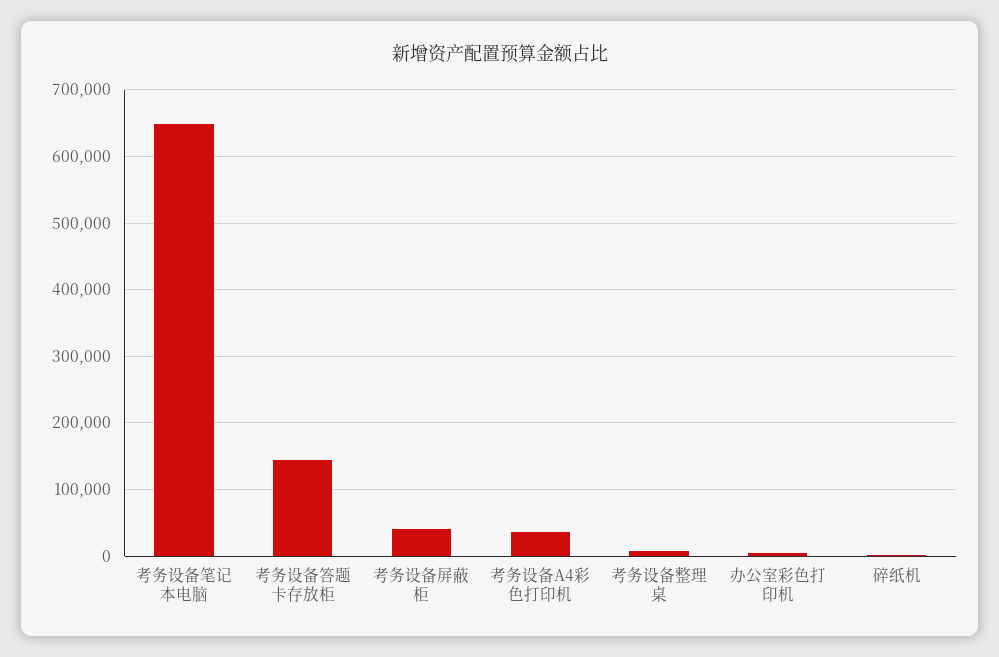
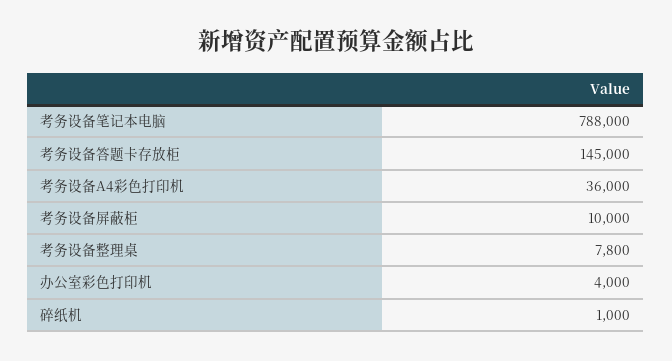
  {
-   "考务设备笔记本电脑": 650000,
+   "考务设备笔记本电脑": 788000,
    "考务设备答题卡存放柜": 145000,
-   "考务设备屏蔽柜": 40000,
+   "考务设备屏蔽柜": 10000,
    "考务设备A4彩色打印机": 36000,
    "考务设备整理桌": 7800,
    "办公室彩色打印机": 4000,
    "碎纸机": 1000
  }

